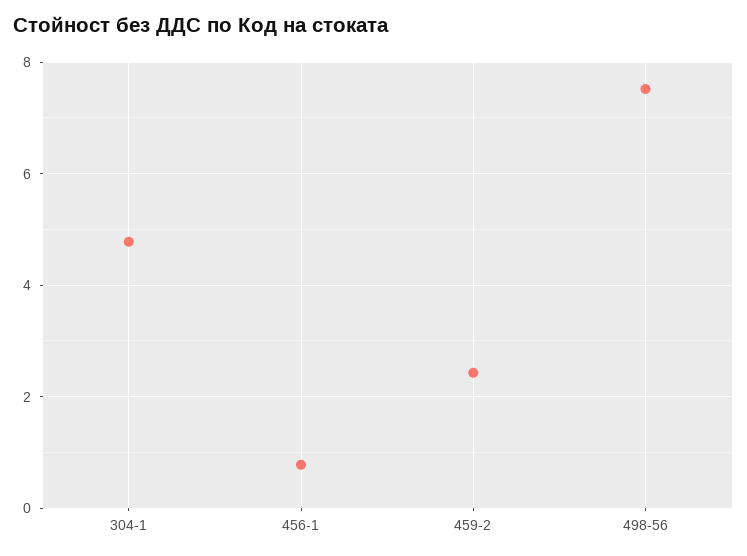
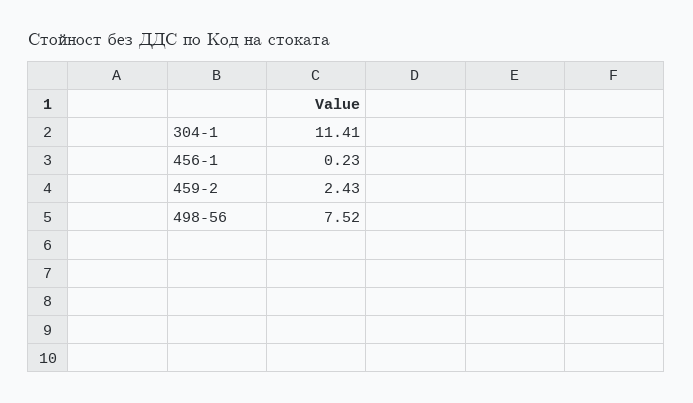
  {
-   "304-1": 4.8,
+   "304-1": 11.41,
-   "456-1": 0.8,
+   "456-1": 0.23,
    "459-2": 2.43,
    "498-56": 7.52
  }

